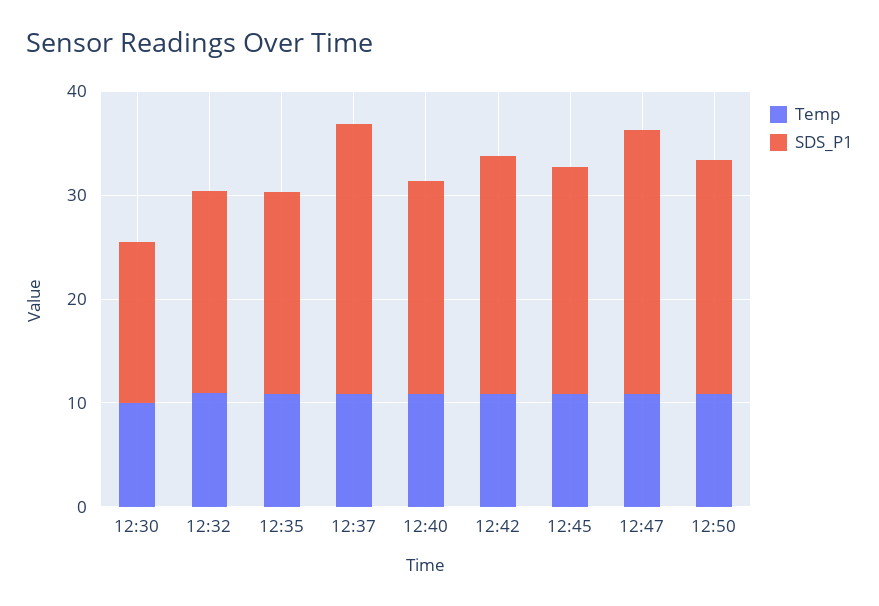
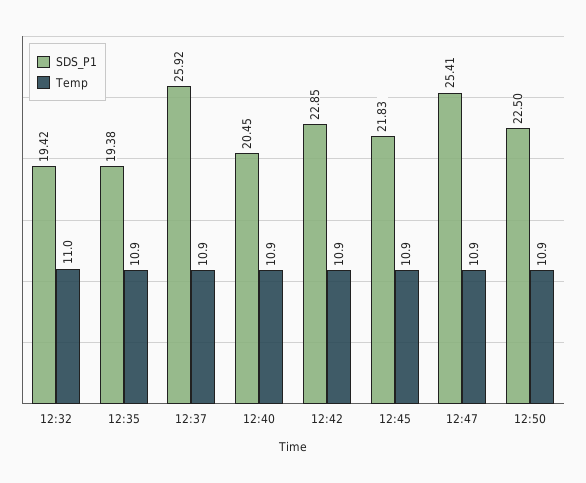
  {
    "Temp": {
-     "12:30": 10,
      "12:32": 11,
      "12:35": 10.9,
      "12:37": 10.9,
      "12:40": 10.9,
      "12:42": 10.9,
      "12:45": 10.9,
      "12:47": 10.9,
      "12:50": 10.9
    },
    "SDS_P1": {
-     "12:30": 16,
      "12:32": 19.42,
      "12:35": 19.38,
      "12:37": 25.92,
      "12:40": 20.45,
      "12:42": 22.85,
      "12:45": 21.83,
      "12:47": 25.41,
      "12:50": 22.5
    }
  }

